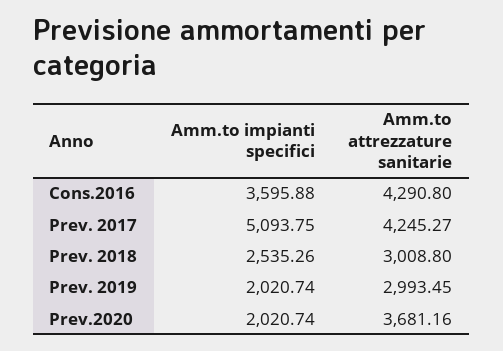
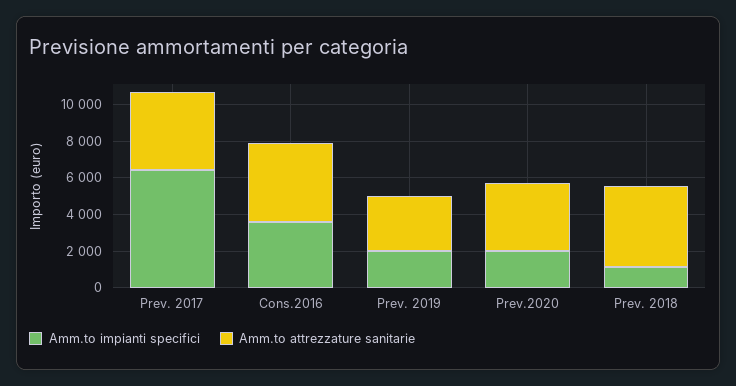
  {
    "Amm.to impianti specifici": {
      "Cons.2016": 3595.88,
-     "Prev. 2017": 5093.75,
+     "Prev. 2017": 6500,
-     "Prev. 2018": 2535.26,
+     "Prev. 2018": 1000,
      "Prev. 2019": 2020.74,
      "Prev.2020": 2020.74
    },
    "Amm.to attrezzature sanitarie": {
      "Cons.2016": 4290.8,
      "Prev. 2017": 4245.27,
-     "Prev. 2018": 3008.8,
+     "Prev. 2018": 4500,
      "Prev. 2019": 2993.45,
      "Prev.2020": 3681.16
    }
  }

